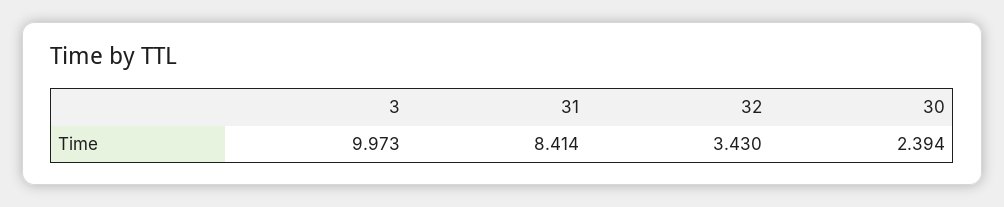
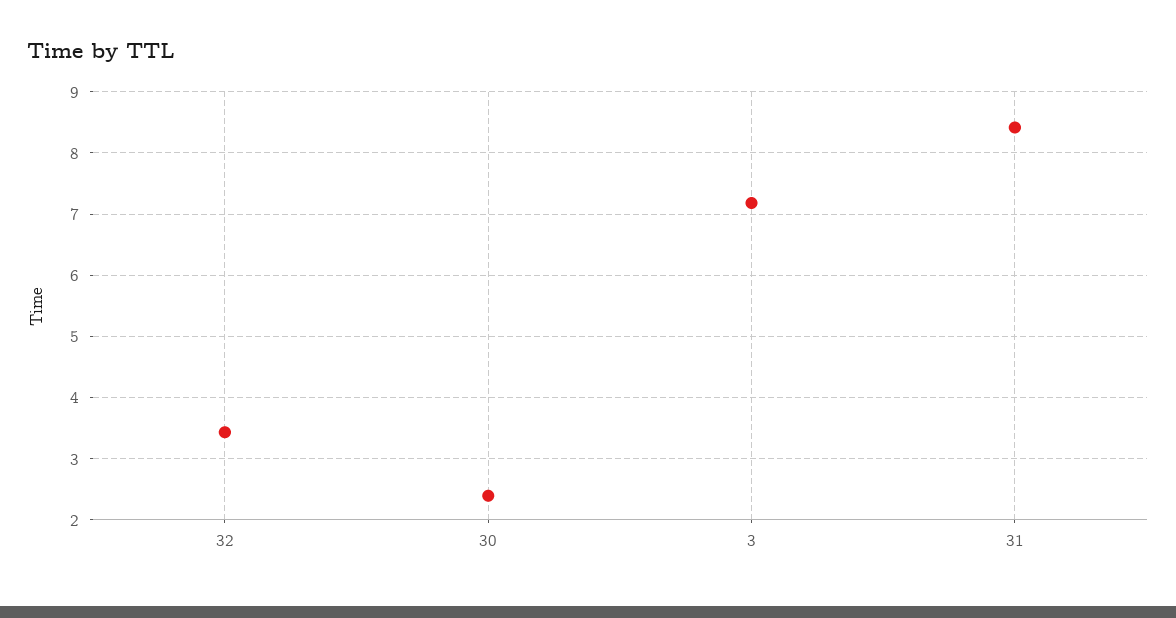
  {
-   "3": 9.973,
+   "3": 7.2,
    "31": 8.414,
    "32": 3.43,
    "30": 2.394
  }

